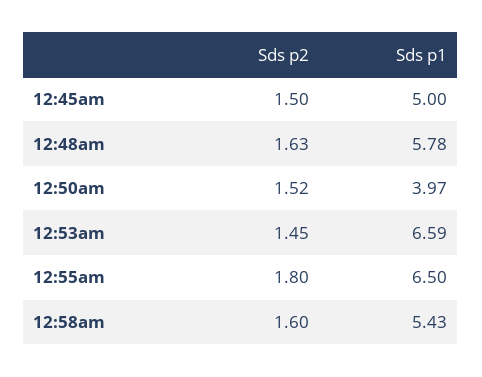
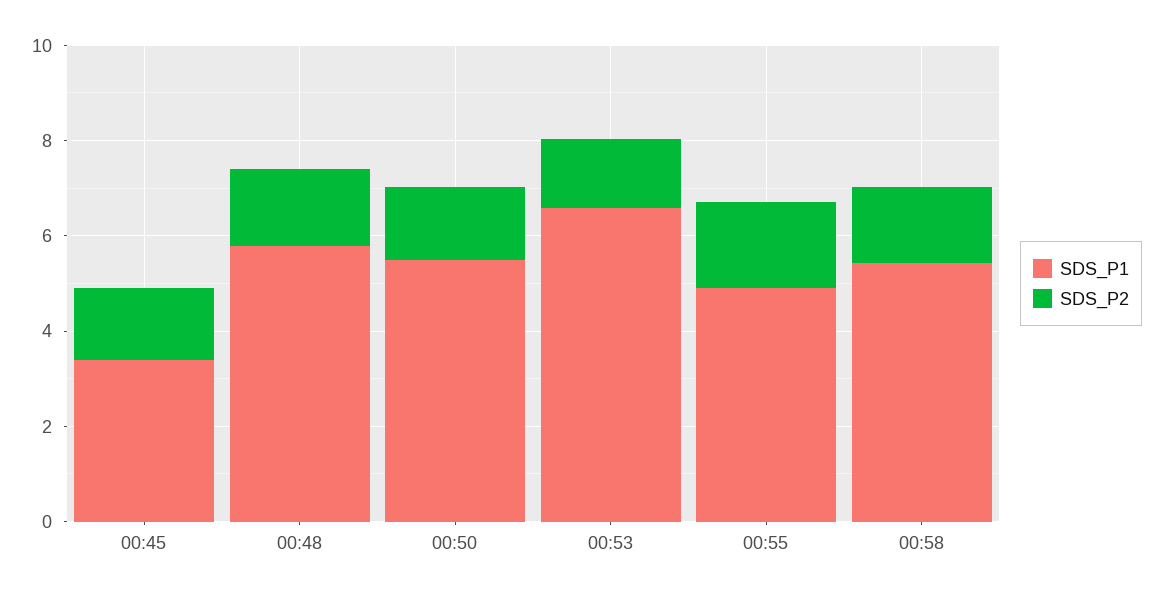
  {
    "Sds p2": {
      "12:45am": 1.5,
      "12:48am": 1.63,
      "12:50am": 1.52,
      "12:53am": 1.45,
      "12:55am": 1.8,
      "12:58am": 1.6
    },
    "Sds p1": {
-     "12:45am": 5,
+     "12:45am": 3.5,
      "12:48am": 5.78,
-     "12:50am": 3.97,
+     "12:50am": 5.5,
      "12:53am": 6.59,
-     "12:55am": 6.5,
+     "12:55am": 5,
      "12:58am": 5.43
    }
  }

